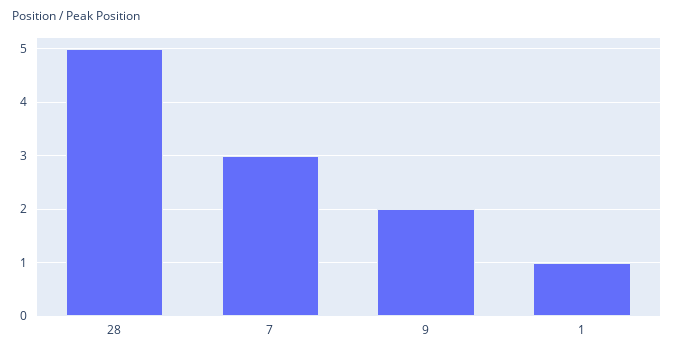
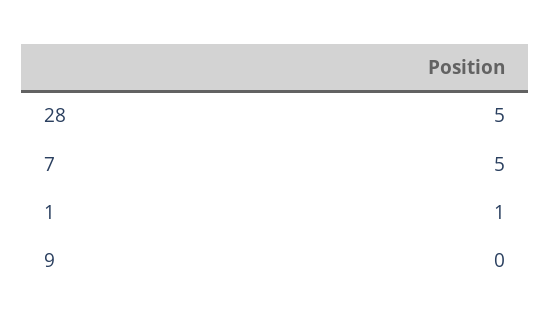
  {
    "28": 5,
-   "7": 3,
+   "7": 5,
-   "9": 2,
+   "9": 0,
    "1": 1
  }

